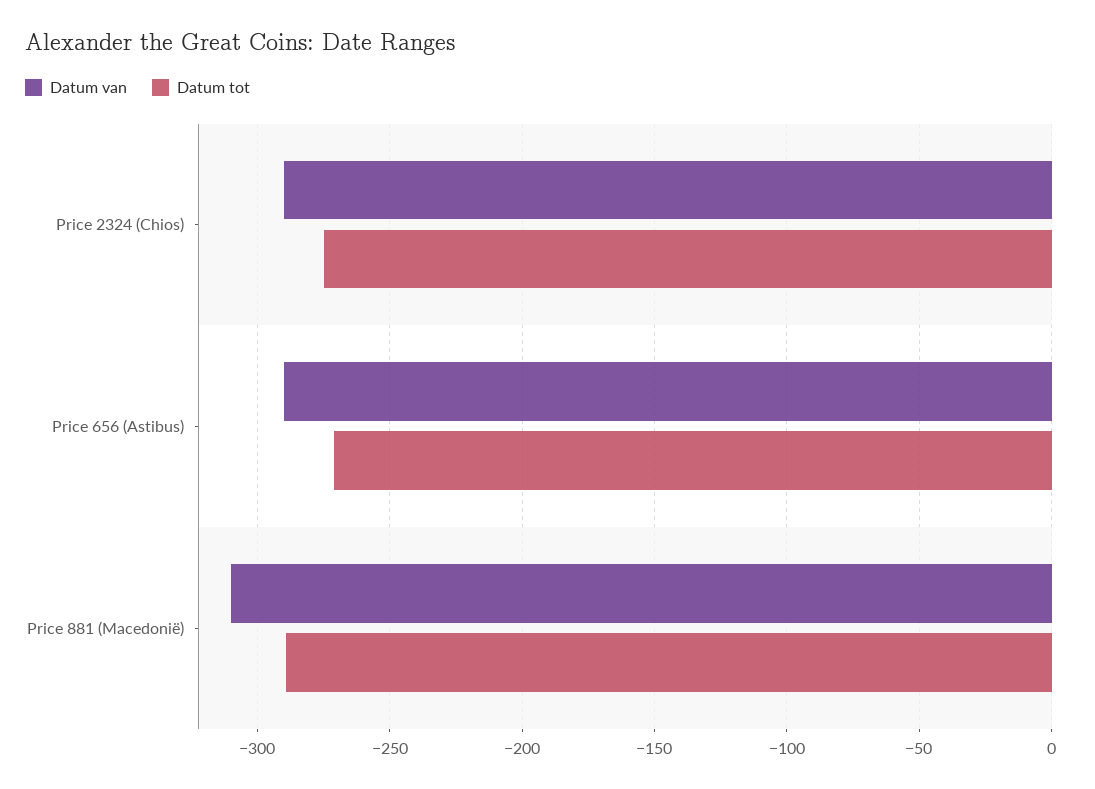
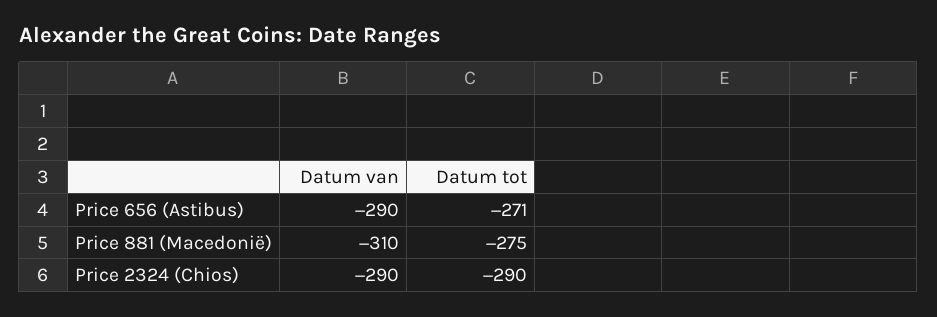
  {
    "Datum van": {
      "Price 2324 (Chios)": -290,
      "Price 656 (Astibus)": -290,
      "Price 881 (Macedonië)": -310
    },
    "Datum tot": {
-     "Price 2324 (Chios)": -275,
+     "Price 2324 (Chios)": -290,
      "Price 656 (Astibus)": -271,
-     "Price 881 (Macedonië)": -290
+     "Price 881 (Macedonië)": -275
    }
  }

